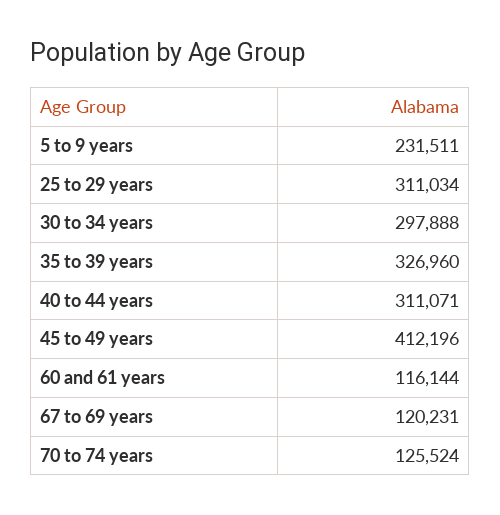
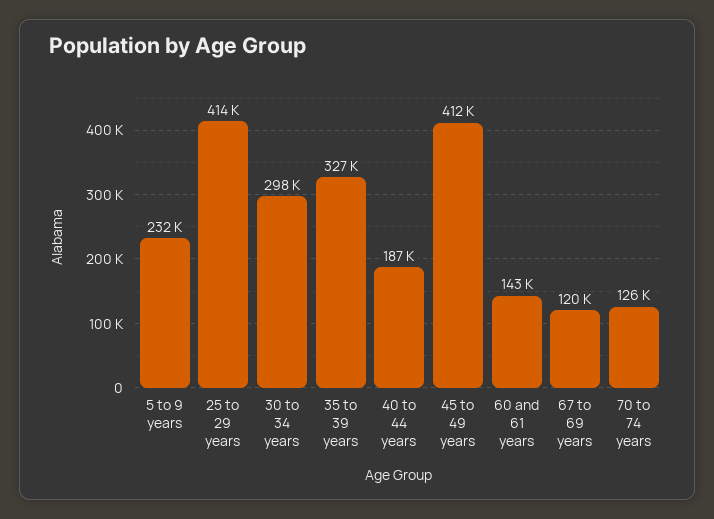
  {
    "5 to 9 years": 231511,
-   "25 to 29 years": 311034,
+   "25 to 29 years": 414000,
    "30 to 34 years": 297888,
    "35 to 39 years": 326960,
-   "40 to 44 years": 311071,
+   "40 to 44 years": 187000,
    "45 to 49 years": 412196,
-   "60 and 61 years": 116144,
+   "60 and 61 years": 143000,
    "67 to 69 years": 120231,
    "70 to 74 years": 125524
  }

